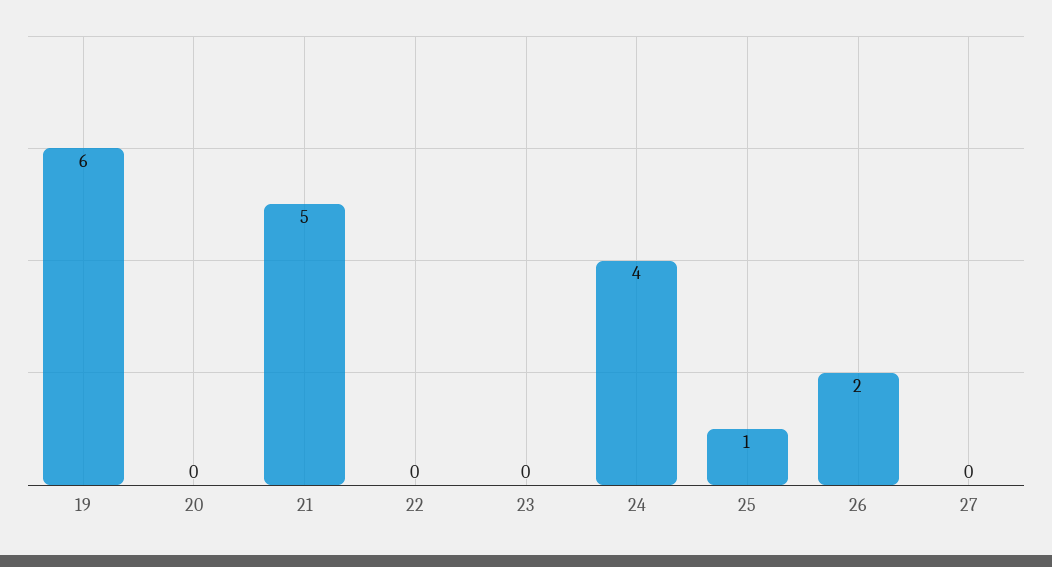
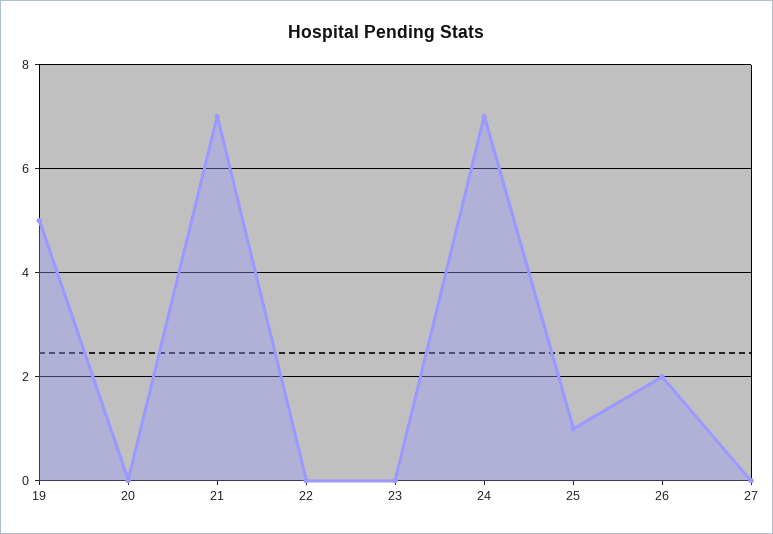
  {
-   "19": 6,
+   "19": 5,
    "20": 0,
-   "21": 5,
+   "21": 7,
    "22": 0,
    "23": 0,
-   "24": 4,
+   "24": 7,
    "25": 1,
    "26": 2,
    "27": 0
  }

